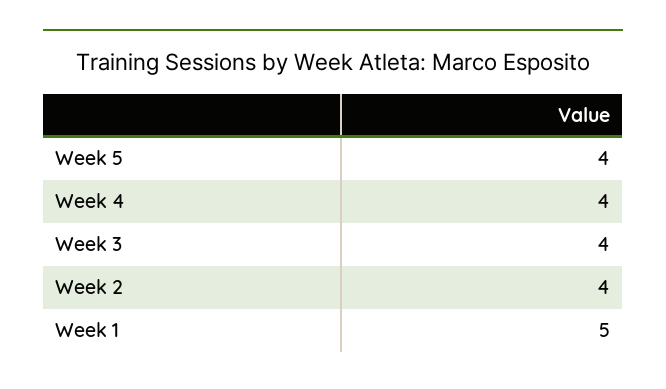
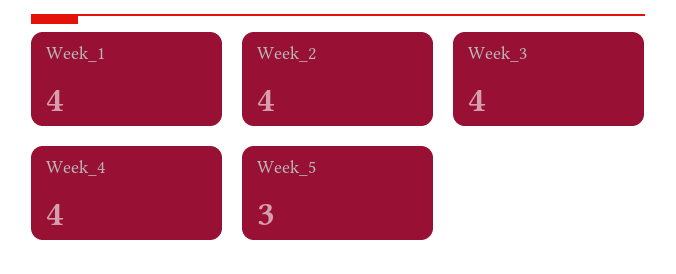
  {
-   "Week 5": 4,
+   "Week 5": 3,
    "Week 4": 4,
    "Week 3": 4,
    "Week 2": 4,
-   "Week 1": 5
+   "Week 1": 4
  }

